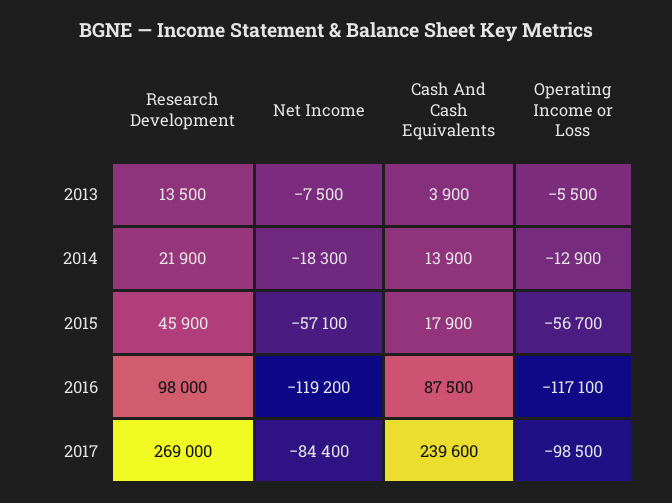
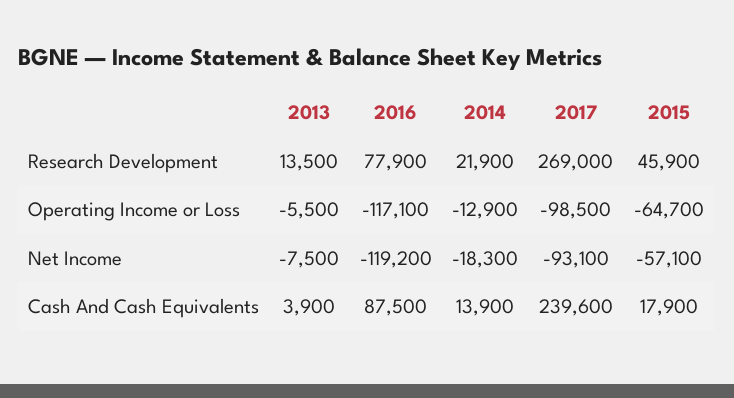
  {
    "Research Development": {
      "2013": 13500,
      "2014": 21900,
      "2015": 45900,
-     "2016": 98000,
+     "2016": 77900,
      "2017": 269000
    },
    "Net Income": {
      "2013": -7500,
      "2014": -18300,
      "2015": -57100,
      "2016": -119200,
-     "2017": -84400
+     "2017": -93100
    },
    "Cash And Cash Equivalents": {
      "2013": 3900,
      "2014": 13900,
      "2015": 17900,
      "2016": 87500,
      "2017": 239600
    },
    "Operating Income or Loss": {
      "2013": -5500,
      "2014": -12900,
-     "2015": -56700,
+     "2015": -64700,
      "2016": -117100,
      "2017": -98500
    }
  }

